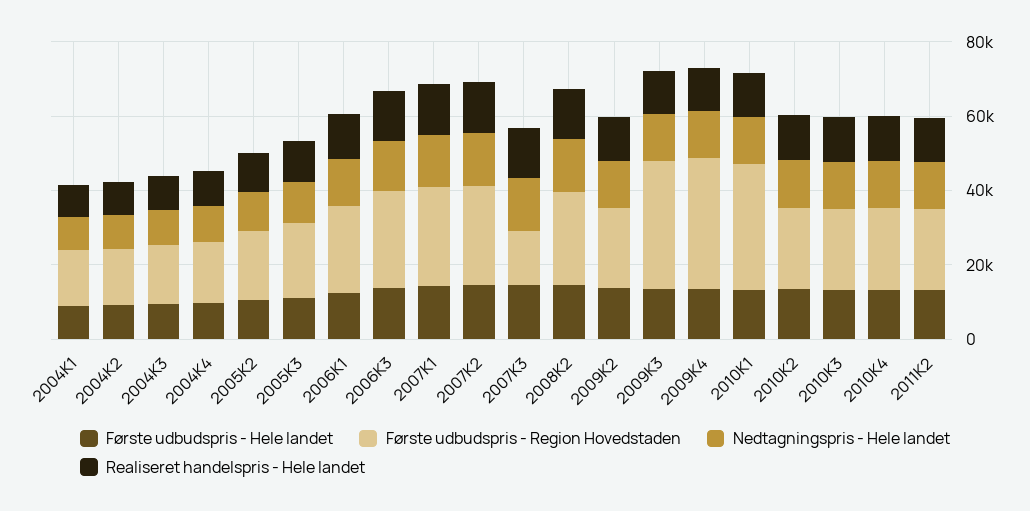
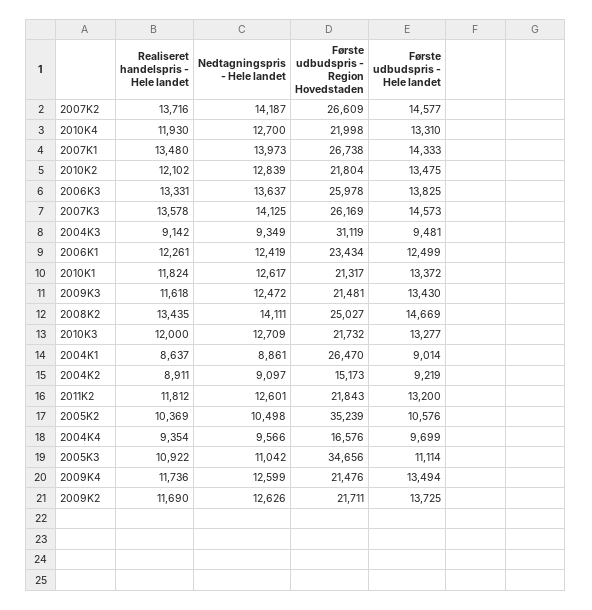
  {
    "Første udbudspris - Hele landet": {
      "2004K1": 9014,
      "2004K2": 9219,
      "2004K3": 9481,
      "2004K4": 9699,
      "2005K2": 10576,
      "2005K3": 11114,
      "2006K1": 12499,
      "2006K3": 13825,
      "2007K1": 14333,
      "2007K2": 14577,
      "2007K3": 14573,
      "2008K2": 14669,
      "2009K2": 13725,
      "2009K3": 13430,
      "2009K4": 13494,
      "2010K1": 13372,
      "2010K2": 13475,
      "2010K3": 13277,
      "2010K4": 13310,
      "2011K2": 13200
    },
    "Første udbudspris - Region Hovedstaden": {
-     "2004K1": 15000,
+     "2004K1": 26470,
      "2004K2": 15173,
-     "2004K3": 15000,
+     "2004K3": 31119,
      "2004K4": 16576,
-     "2005K2": 20000,
+     "2005K2": 35239,
-     "2005K3": 20000,
+     "2005K3": 34656,
      "2006K1": 23434,
      "2006K3": 25978,
      "2007K1": 26738,
      "2007K2": 26609,
-     "2007K3": 15000,
+     "2007K3": 26169,
      "2008K2": 25027,
      "2009K2": 21711,
-     "2009K3": 35000,
+     "2009K3": 21481,
-     "2009K4": 35000,
+     "2009K4": 21476,
-     "2010K1": 35000,
+     "2010K1": 21317,
      "2010K2": 21804,
      "2010K3": 21732,
      "2010K4": 21998,
      "2011K2": 21843
    },
    "Nedtagningspris - Hele landet": {
      "2004K1": 8861,
      "2004K2": 9097,
      "2004K3": 9349,
      "2004K4": 9566,
      "2005K2": 10498,
      "2005K3": 11042,
      "2006K1": 12419,
      "2006K3": 13637,
      "2007K1": 13973,
      "2007K2": 14187,
      "2007K3": 14125,
      "2008K2": 14111,
      "2009K2": 12626,
      "2009K3": 12472,
      "2009K4": 12599,
      "2010K1": 12617,
      "2010K2": 12839,
      "2010K3": 12709,
      "2010K4": 12700,
      "2011K2": 12601
    },
    "Realiseret handelspris - Hele landet": {
      "2004K1": 8637,
      "2004K2": 8911,
      "2004K3": 9142,
      "2004K4": 9354,
      "2005K2": 10369,
      "2005K3": 10922,
      "2006K1": 12261,
      "2006K3": 13331,
      "2007K1": 13480,
      "2007K2": 13716,
      "2007K3": 13578,
      "2008K2": 13435,
      "2009K2": 11690,
      "2009K3": 11618,
      "2009K4": 11736,
      "2010K1": 11824,
      "2010K2": 12102,
      "2010K3": 12000,
      "2010K4": 11930,
      "2011K2": 11812
    }
  }

